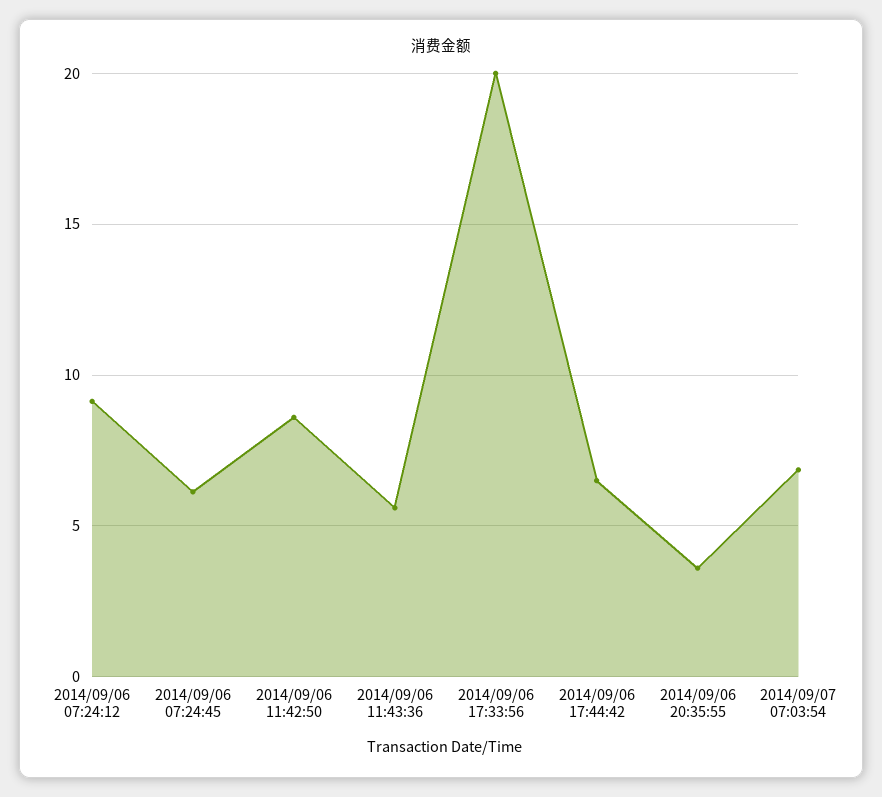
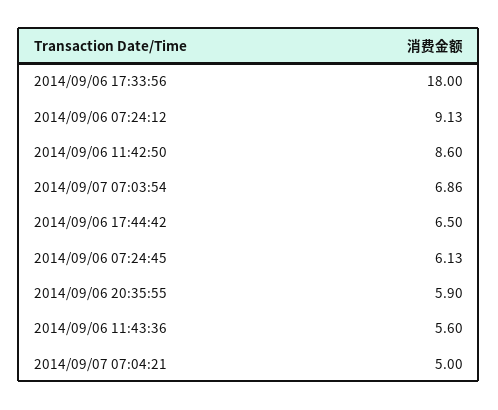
  {
    "2014/09/06 07:24:12": 9.13,
    "2014/09/06 07:24:45": 6.13,
    "2014/09/06 11:42:50": 8.6,
    "2014/09/06 11:43:36": 5.6,
-   "2014/09/06 17:33:56": 20,
+   "2014/09/06 17:33:56": 18,
    "2014/09/06 17:44:42": 6.5,
-   "2014/09/06 20:35:55": 3.5,
+   "2014/09/06 20:35:55": 5.9,
-   "2014/09/07 07:03:54": 6.86
+   "2014/09/07 07:03:54": 6.86,
+   "2014/09/07 07:04:21": 5
  }

